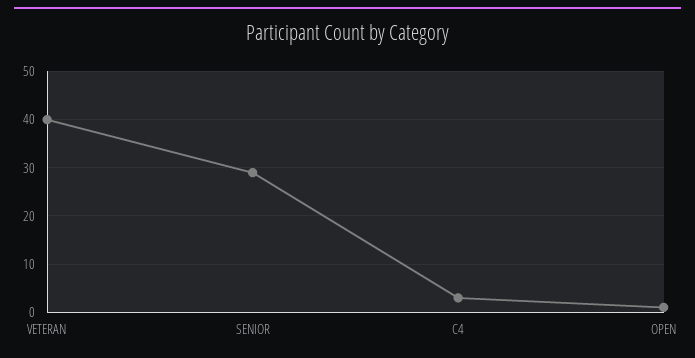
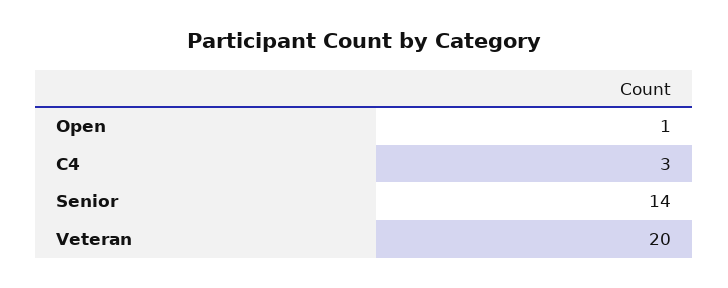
  {
-   "VETERAN": 40,
+   "VETERAN": 20,
-   "SENIOR": 30,
+   "SENIOR": 14,
    "C4": 3,
    "OPEN": 1
  }

